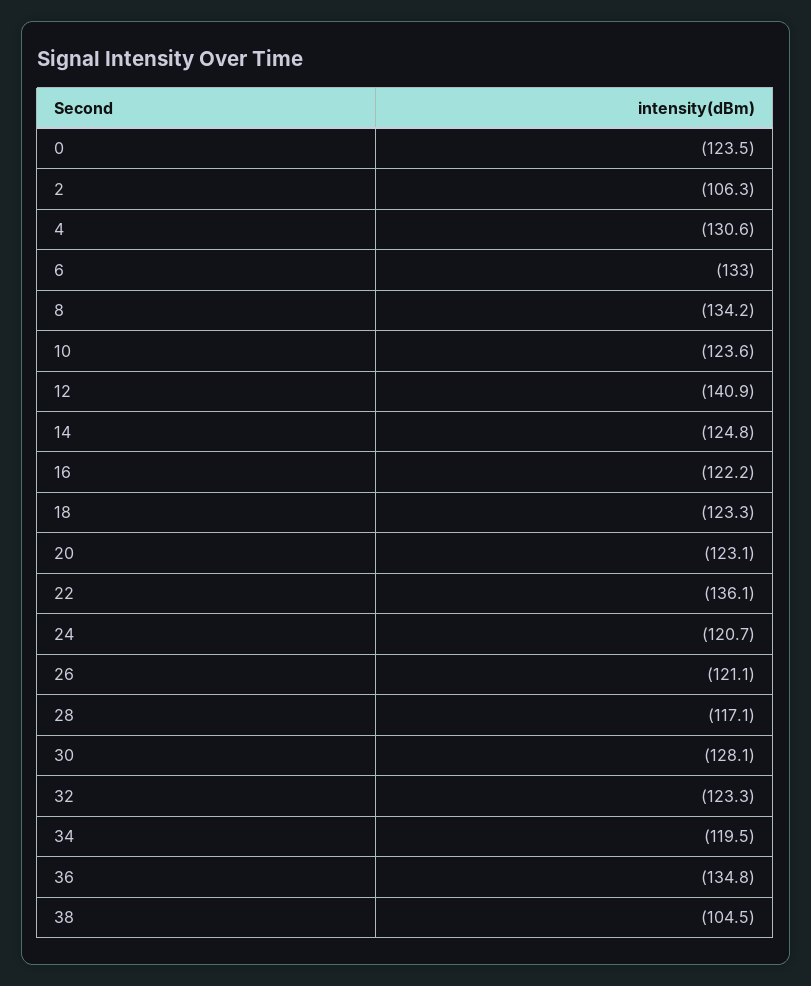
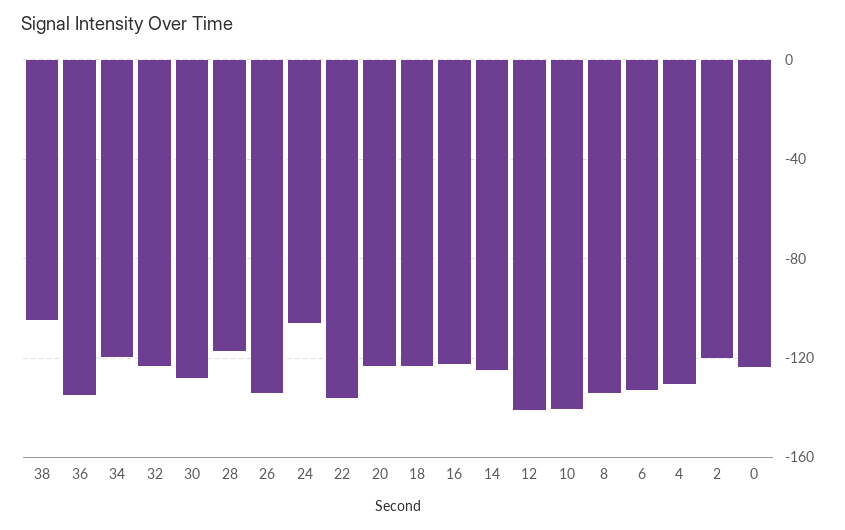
  {
    "0": -123.5,
-   "2": -106.3,
+   "2": -120,
    "4": -130.6,
    "6": -133,
    "8": -134.2,
-   "10": -123.6,
+   "10": -140,
    "12": -140.9,
    "14": -124.8,
    "16": -122.2,
    "18": -123.3,
    "20": -123.1,
    "22": -136.1,
-   "24": -120.7,
+   "24": -105,
-   "26": -121.1,
+   "26": -135,
    "28": -117.1,
    "30": -128.1,
    "32": -123.3,
    "34": -119.5,
    "36": -134.8,
    "38": -104.5
  }

